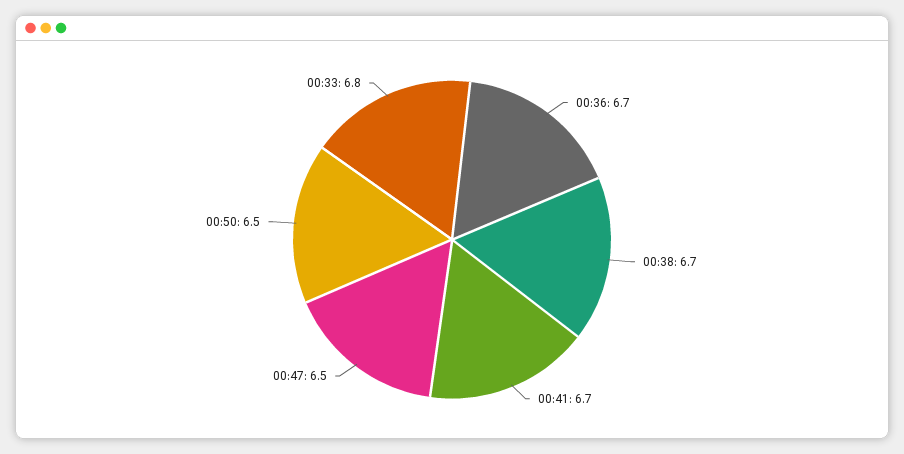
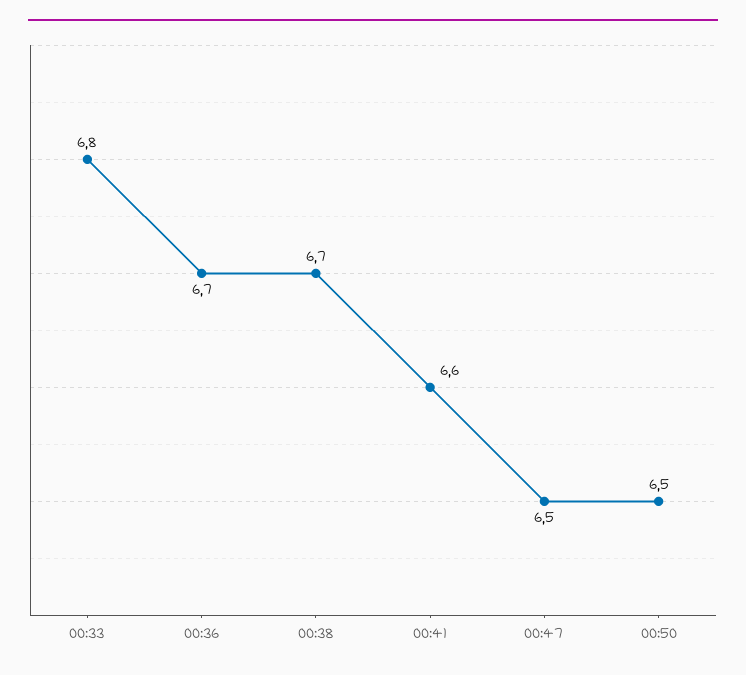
  {
    "00:36": 6.7,
    "00:38": 6.7,
-   "00:41": 6.7,
+   "00:41": 6.6,
    "00:47": 6.5,
    "00:50": 6.5,
    "00:33": 6.8
  }

